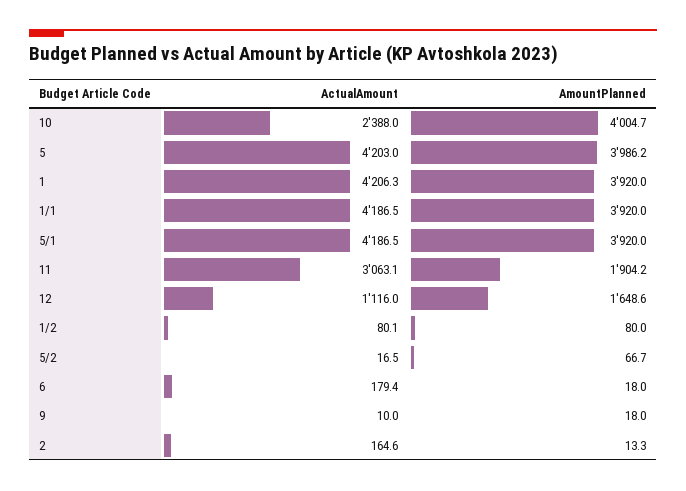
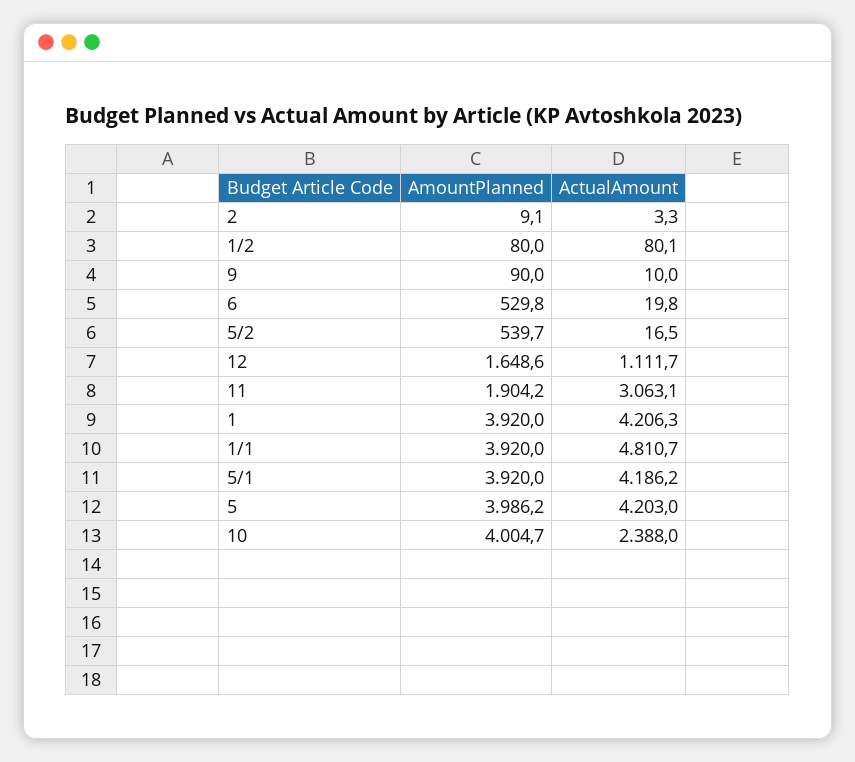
  {
    "ActualAmount": {
      "10": 2388,
      "5": 4203,
      "1": 4206.3,
-     "1/1": 4186.5,
+     "1/1": 4810.7,
-     "5/1": 4186.5,
+     "5/1": 4186.2,
      "11": 3063.1,
-     "12": 1116,
+     "12": 1111.7,
      "1/2": 80.1,
      "5/2": 16.5,
-     "6": 179.4,
+     "6": 19.8,
      "9": 10,
-     "2": 164.6
+     "2": 3.3
    },
    "AmountPlanned": {
      "10": 4004.7,
      "5": 3986.2,
      "1": 3920,
      "1/1": 3920,
      "5/1": 3920,
      "11": 1904.2,
      "12": 1648.6,
      "1/2": 80,
-     "5/2": 66.7,
+     "5/2": 539.7,
-     "6": 18,
+     "6": 529.8,
-     "9": 18,
+     "9": 90,
-     "2": 13.3
+     "2": 9.1
    }
  }

